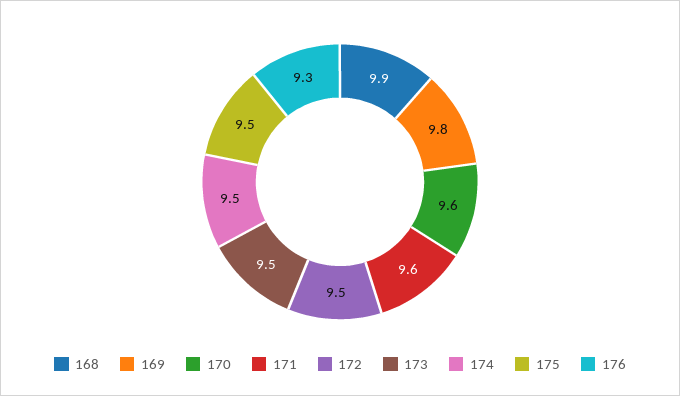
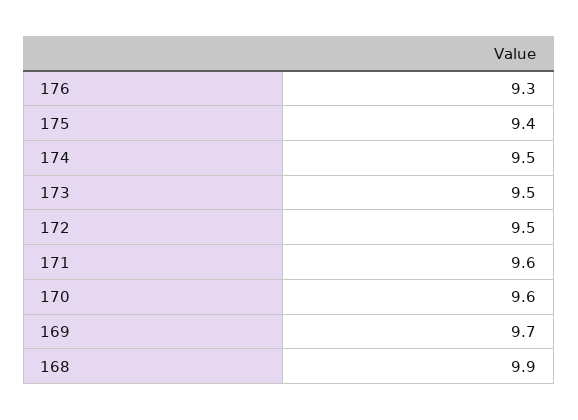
  {
    "168": 9.9,
-   "169": 9.8,
+   "169": 9.7,
    "170": 9.6,
    "171": 9.6,
    "172": 9.5,
    "173": 9.5,
    "174": 9.5,
-   "175": 9.5,
+   "175": 9.4,
    "176": 9.3
  }

